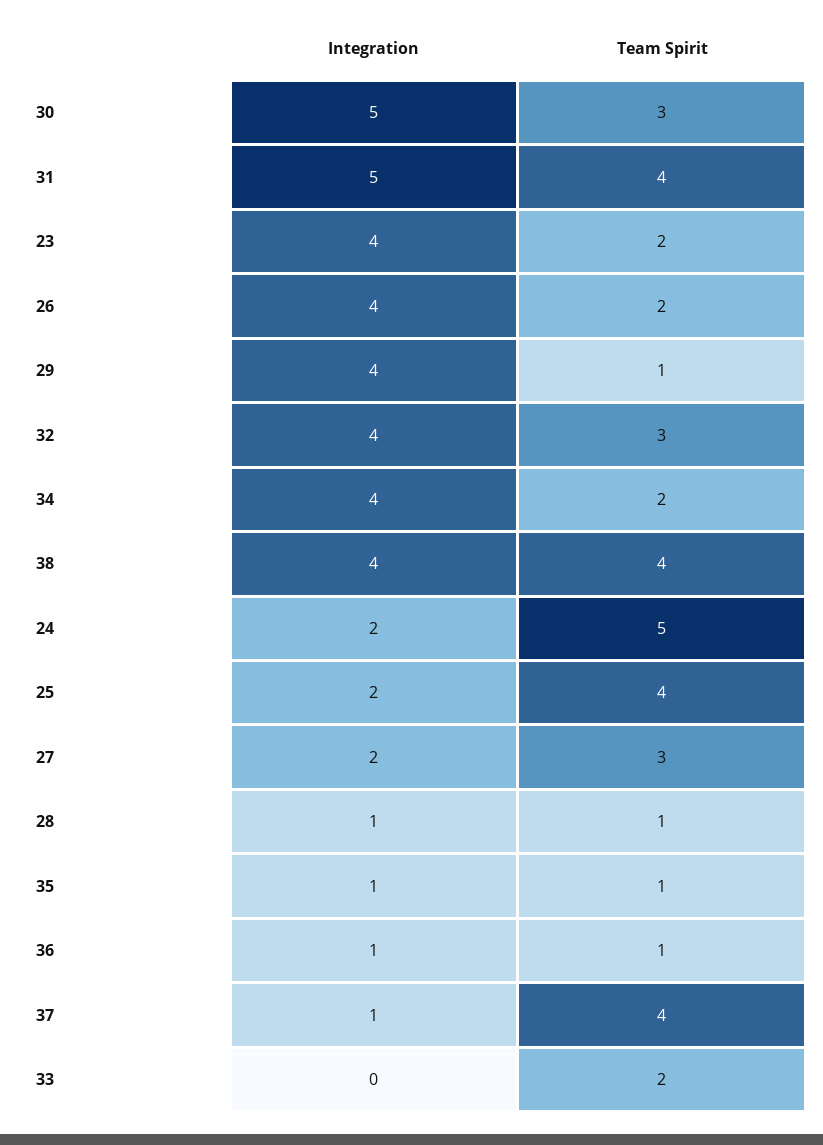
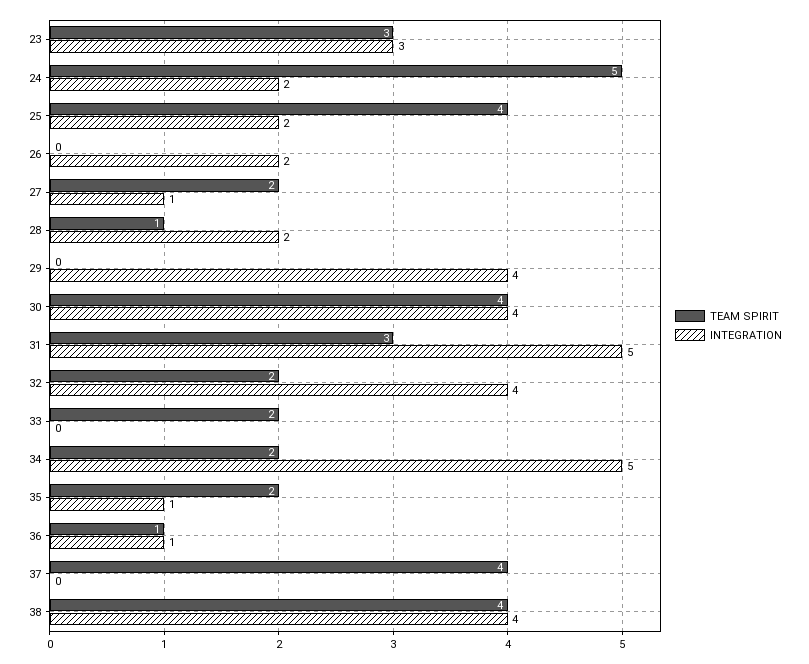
  {
    "Integration": {
-     "30": 5,
+     "30": 4,
      "31": 5,
-     "23": 4,
+     "23": 3,
-     "26": 4,
+     "26": 2,
      "29": 4,
      "32": 4,
-     "34": 4,
+     "34": 5,
      "38": 4,
      "24": 2,
      "25": 2,
-     "27": 2,
+     "27": 1,
-     "28": 1,
+     "28": 2,
      "35": 1,
      "36": 1,
-     "37": 1,
+     "37": 0,
      "33": 0
    },
    "Team Spirit": {
-     "30": 3,
+     "30": 4,
-     "31": 4,
+     "31": 3,
-     "23": 2,
+     "23": 3,
-     "26": 2,
+     "26": 0,
-     "29": 1,
+     "29": 0,
-     "32": 3,
+     "32": 2,
      "34": 2,
      "38": 4,
      "24": 5,
      "25": 4,
-     "27": 3,
+     "27": 2,
      "28": 1,
-     "35": 1,
+     "35": 2,
      "36": 1,
      "37": 4,
      "33": 2
    }
  }

